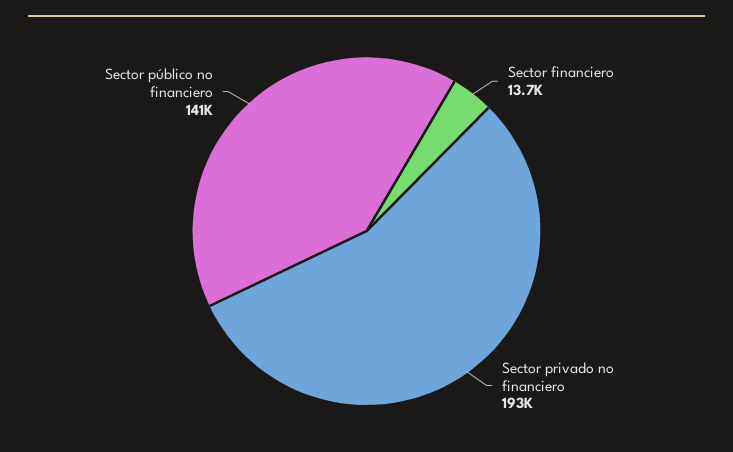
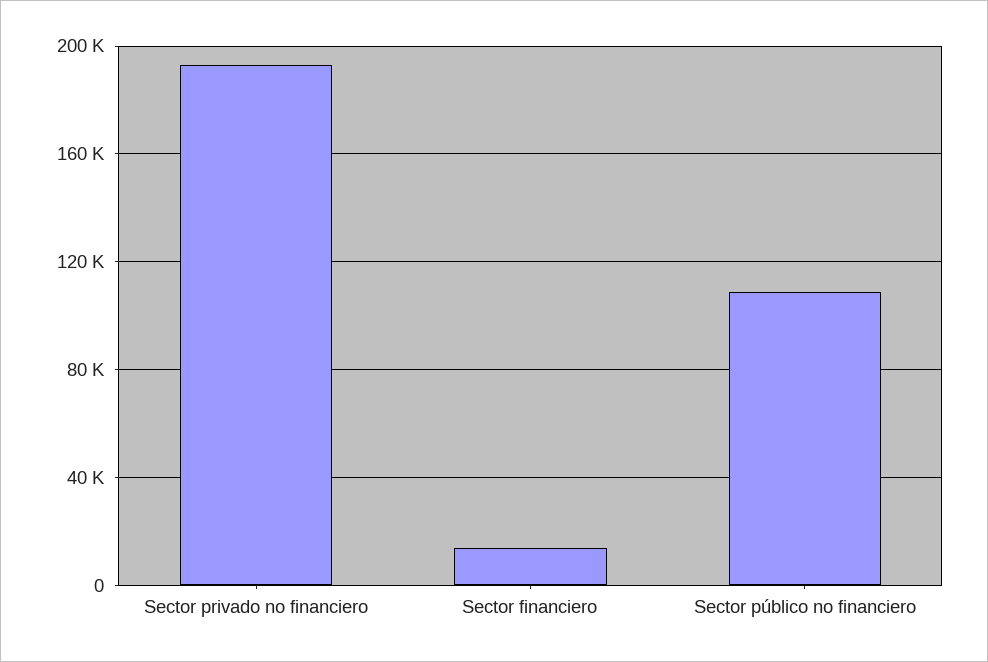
  {
    "Sector financiero": 13700,
    "Sector privado no financiero": 193000,
-   "Sector público no financiero": 141000
+   "Sector público no financiero": 110000
  }

